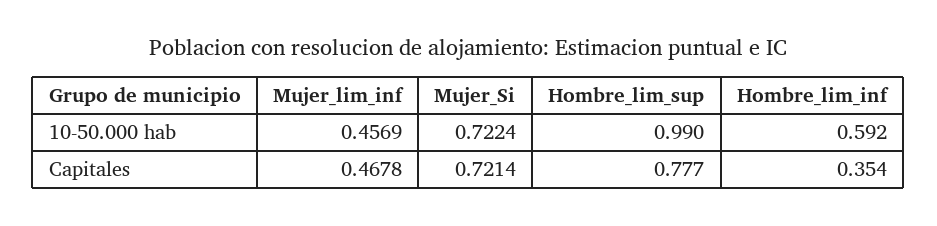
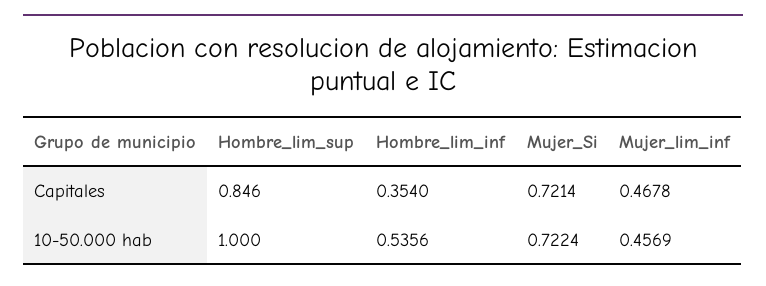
  {
    "Mujer_lim_inf": {
      "10-50.000 hab": 0.4569,
      "Capitales": 0.4678
    },
    "Mujer_Si": {
      "10-50.000 hab": 0.7224,
      "Capitales": 0.7214
    },
    "Hombre_lim_sup": {
-     "10-50.000 hab": 0.99,
+     "10-50.000 hab": 1,
-     "Capitales": 0.777
+     "Capitales": 0.846
    },
    "Hombre_lim_inf": {
-     "10-50.000 hab": 0.592,
+     "10-50.000 hab": 0.5356,
      "Capitales": 0.354
    }
  }

